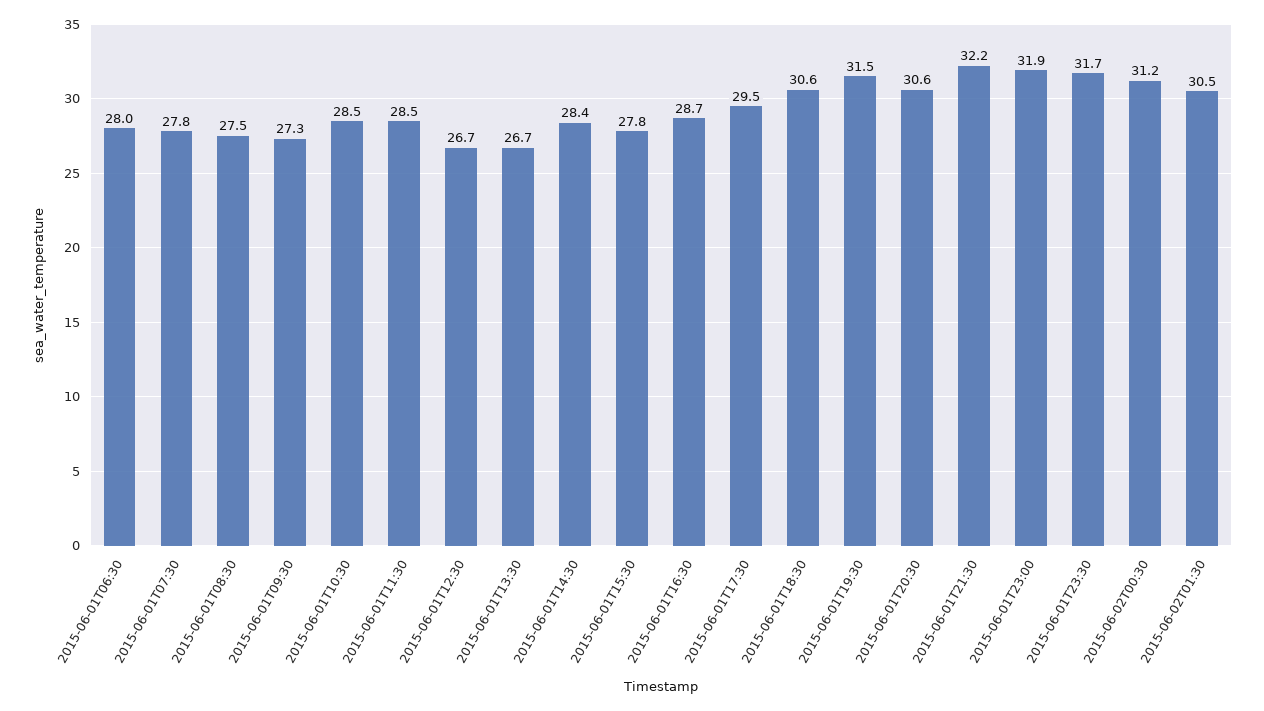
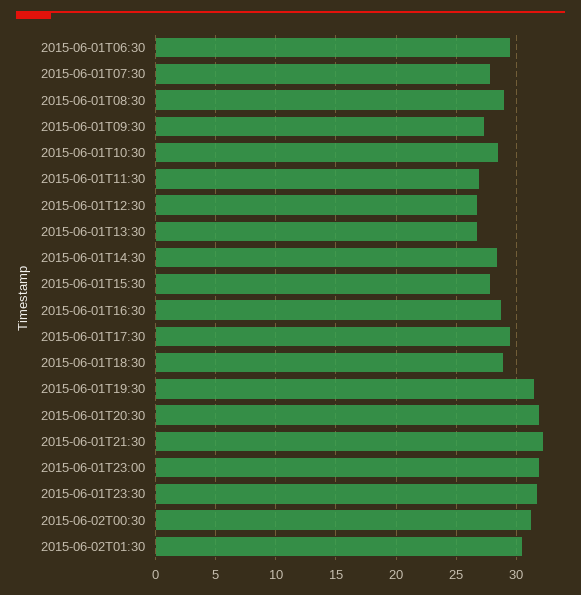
  {
-   "2015-06-01T06:30": 28,
+   "2015-06-01T06:30": 29.5,
    "2015-06-01T07:30": 27.8,
-   "2015-06-01T08:30": 27.5,
+   "2015-06-01T08:30": 29,
    "2015-06-01T09:30": 27.3,
    "2015-06-01T10:30": 28.5,
-   "2015-06-01T11:30": 28.5,
+   "2015-06-01T11:30": 27,
    "2015-06-01T12:30": 26.7,
    "2015-06-01T13:30": 26.7,
    "2015-06-01T14:30": 28.4,
    "2015-06-01T15:30": 27.8,
    "2015-06-01T16:30": 28.7,
    "2015-06-01T17:30": 29.5,
-   "2015-06-01T18:30": 30.6,
+   "2015-06-01T18:30": 29,
    "2015-06-01T19:30": 31.5,
-   "2015-06-01T20:30": 30.6,
+   "2015-06-01T20:30": 32,
    "2015-06-01T21:30": 32.2,
    "2015-06-01T23:00": 31.9,
    "2015-06-01T23:30": 31.7,
    "2015-06-02T00:30": 31.2,
    "2015-06-02T01:30": 30.5
  }

